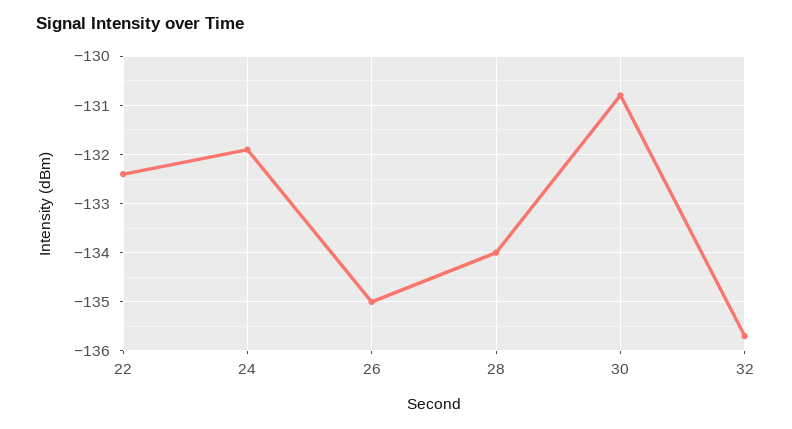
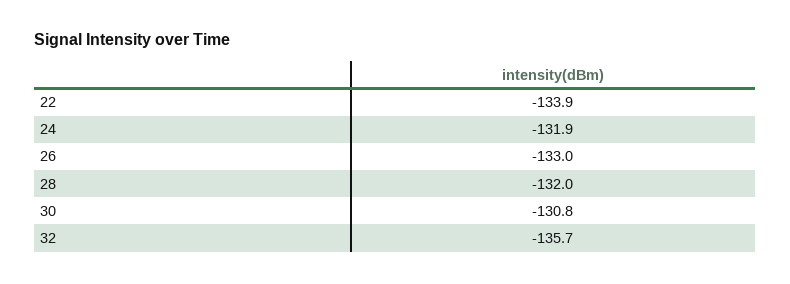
  {
-   "22": -132.5,
+   "22": -133.9,
    "24": -131.9,
-   "26": -135,
+   "26": -133,
-   "28": -134,
+   "28": -132,
    "30": -130.8,
    "32": -135.7
  }

